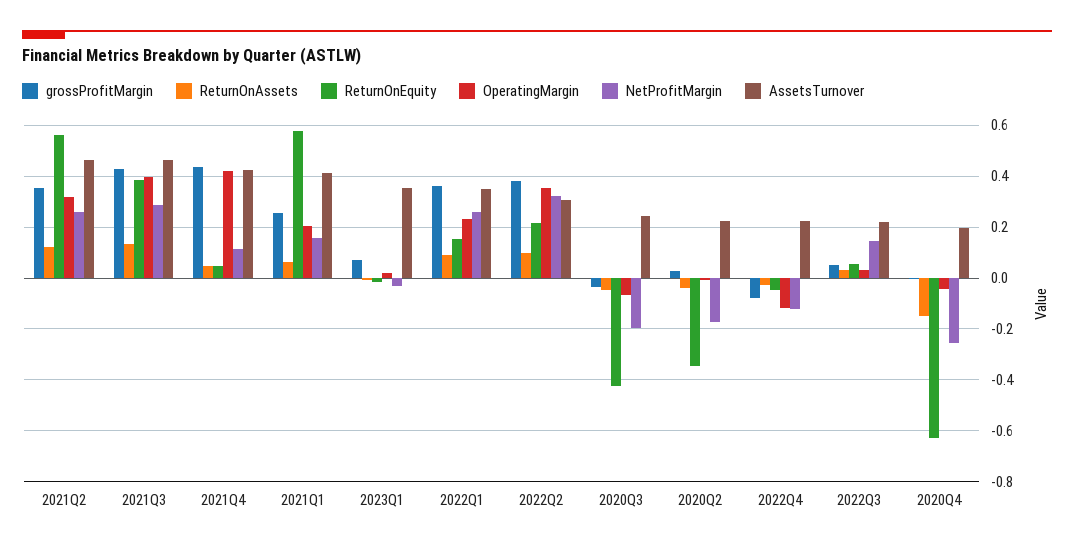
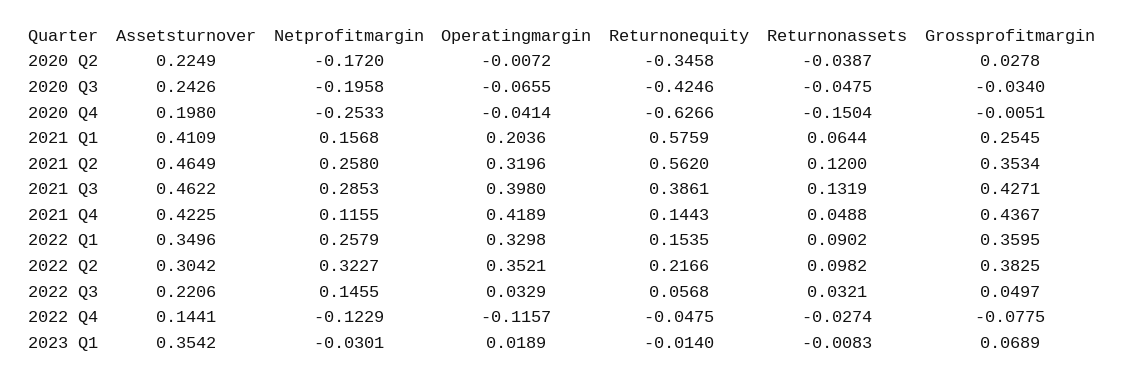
  {
    "grossProfitMargin": {
      "2021Q2": 0.3534,
      "2021Q3": 0.4271,
      "2021Q4": 0.4367,
      "2021Q1": 0.2545,
      "2023Q1": 0.0689,
      "2022Q1": 0.3595,
      "2022Q2": 0.3825,
      "2020Q3": -0.034,
      "2020Q2": 0.0278,
      "2022Q4": -0.0775,
      "2022Q3": 0.0497,
      "2020Q4": -0.0051
    },
    "ReturnOnAssets": {
      "2021Q2": 0.12,
      "2021Q3": 0.1319,
      "2021Q4": 0.0488,
      "2021Q1": 0.0644,
      "2023Q1": -0.0083,
      "2022Q1": 0.0902,
      "2022Q2": 0.0982,
      "2020Q3": -0.0475,
      "2020Q2": -0.0387,
      "2022Q4": -0.0274,
      "2022Q3": 0.0321,
      "2020Q4": -0.1504
    },
    "ReturnOnEquity": {
      "2021Q2": 0.562,
      "2021Q3": 0.3861,
-     "2021Q4": 0.05,
+     "2021Q4": 0.1443,
      "2021Q1": 0.5759,
      "2023Q1": -0.014,
      "2022Q1": 0.1535,
      "2022Q2": 0.2166,
      "2020Q3": -0.4246,
      "2020Q2": -0.3458,
      "2022Q4": -0.0475,
      "2022Q3": 0.0568,
      "2020Q4": -0.6266
    },
    "OperatingMargin": {
      "2021Q2": 0.3196,
      "2021Q3": 0.398,
      "2021Q4": 0.4189,
      "2021Q1": 0.2036,
      "2023Q1": 0.0189,
-     "2022Q1": 0.225,
+     "2022Q1": 0.3298,
      "2022Q2": 0.3521,
      "2020Q3": -0.0655,
      "2020Q2": -0.0072,
      "2022Q4": -0.1157,
      "2022Q3": 0.0329,
      "2020Q4": -0.0414
    },
    "NetProfitMargin": {
      "2021Q2": 0.258,
      "2021Q3": 0.2853,
      "2021Q4": 0.1155,
      "2021Q1": 0.1568,
      "2023Q1": -0.0301,
      "2022Q1": 0.2579,
      "2022Q2": 0.3227,
      "2020Q3": -0.1958,
      "2020Q2": -0.172,
      "2022Q4": -0.1229,
      "2022Q3": 0.1455,
      "2020Q4": -0.2533
    },
    "AssetsTurnover": {
      "2021Q2": 0.4649,
      "2021Q3": 0.4622,
      "2021Q4": 0.4225,
      "2021Q1": 0.4109,
      "2023Q1": 0.3542,
      "2022Q1": 0.3496,
      "2022Q2": 0.3042,
      "2020Q3": 0.2426,
      "2020Q2": 0.2249,
-     "2022Q4": 0.225,
+     "2022Q4": 0.1441,
      "2022Q3": 0.2206,
      "2020Q4": 0.198
    }
  }

